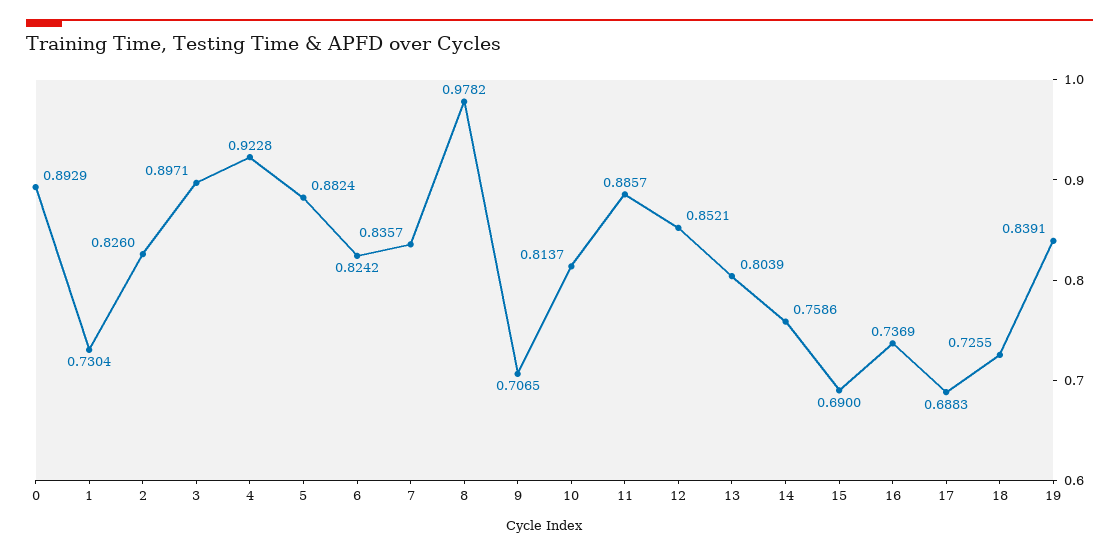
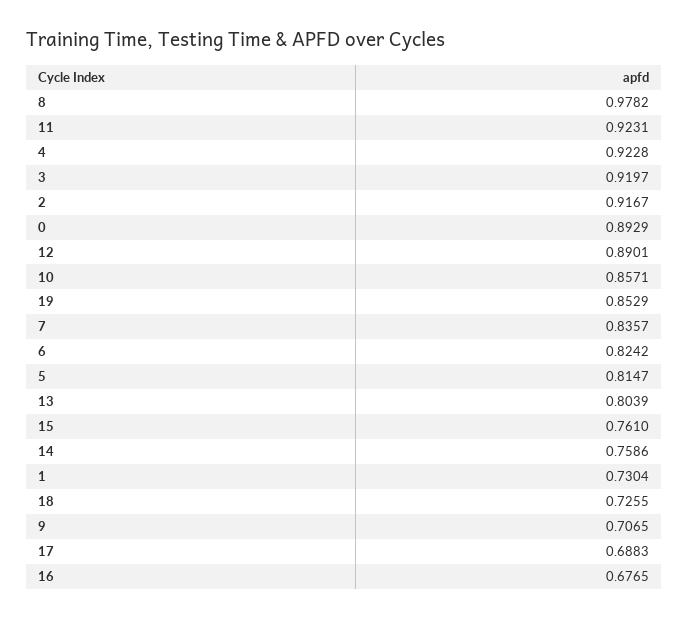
  {
    "0": 0.8929,
    "1": 0.7304,
-   "2": 0.826,
+   "2": 0.9167,
-   "3": 0.8971,
+   "3": 0.9197,
    "4": 0.9228,
-   "5": 0.8824,
+   "5": 0.8147,
    "6": 0.8242,
    "7": 0.8357,
    "8": 0.9782,
    "9": 0.7065,
-   "10": 0.8137,
+   "10": 0.8571,
-   "11": 0.8857,
+   "11": 0.9231,
-   "12": 0.8521,
+   "12": 0.8901,
    "13": 0.8039,
    "14": 0.7586,
-   "15": 0.69,
+   "15": 0.761,
-   "16": 0.7369,
+   "16": 0.6765,
    "17": 0.6883,
    "18": 0.7255,
-   "19": 0.8391
+   "19": 0.8529
  }

